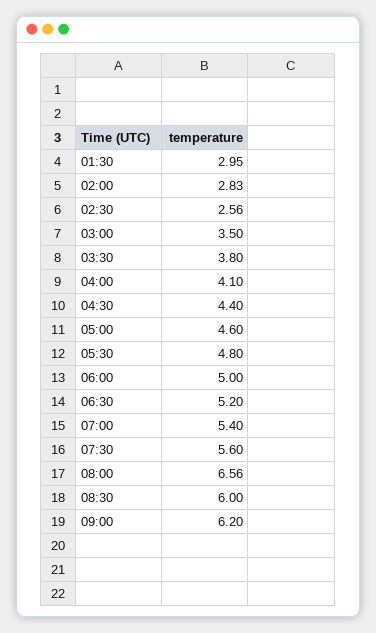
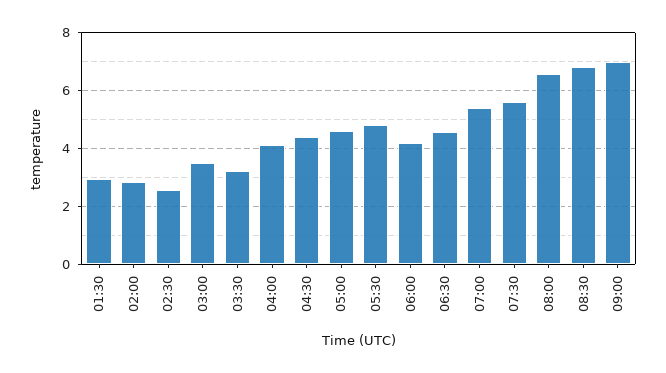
  {
    "01:30": 2.95,
    "02:00": 2.83,
    "02:30": 2.56,
    "03:00": 3.5,
-   "03:30": 3.8,
+   "03:30": 3.25,
    "04:00": 4.1,
    "04:30": 4.4,
    "05:00": 4.6,
    "05:30": 4.8,
-   "06:00": 5,
+   "06:00": 4.25,
-   "06:30": 5.2,
+   "06:30": 4.5,
    "07:00": 5.4,
    "07:30": 5.6,
    "08:00": 6.56,
-   "08:30": 6,
+   "08:30": 6.75,
-   "09:00": 6.2
+   "09:00": 7
  }

